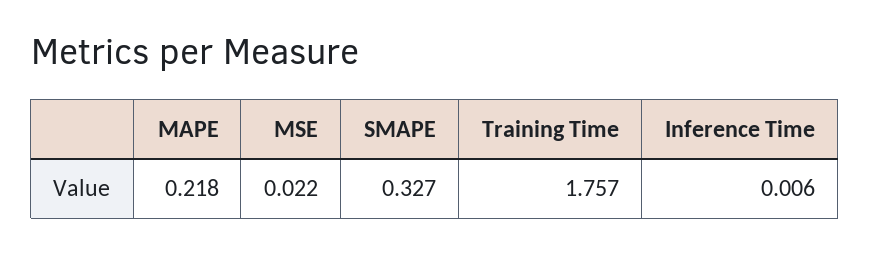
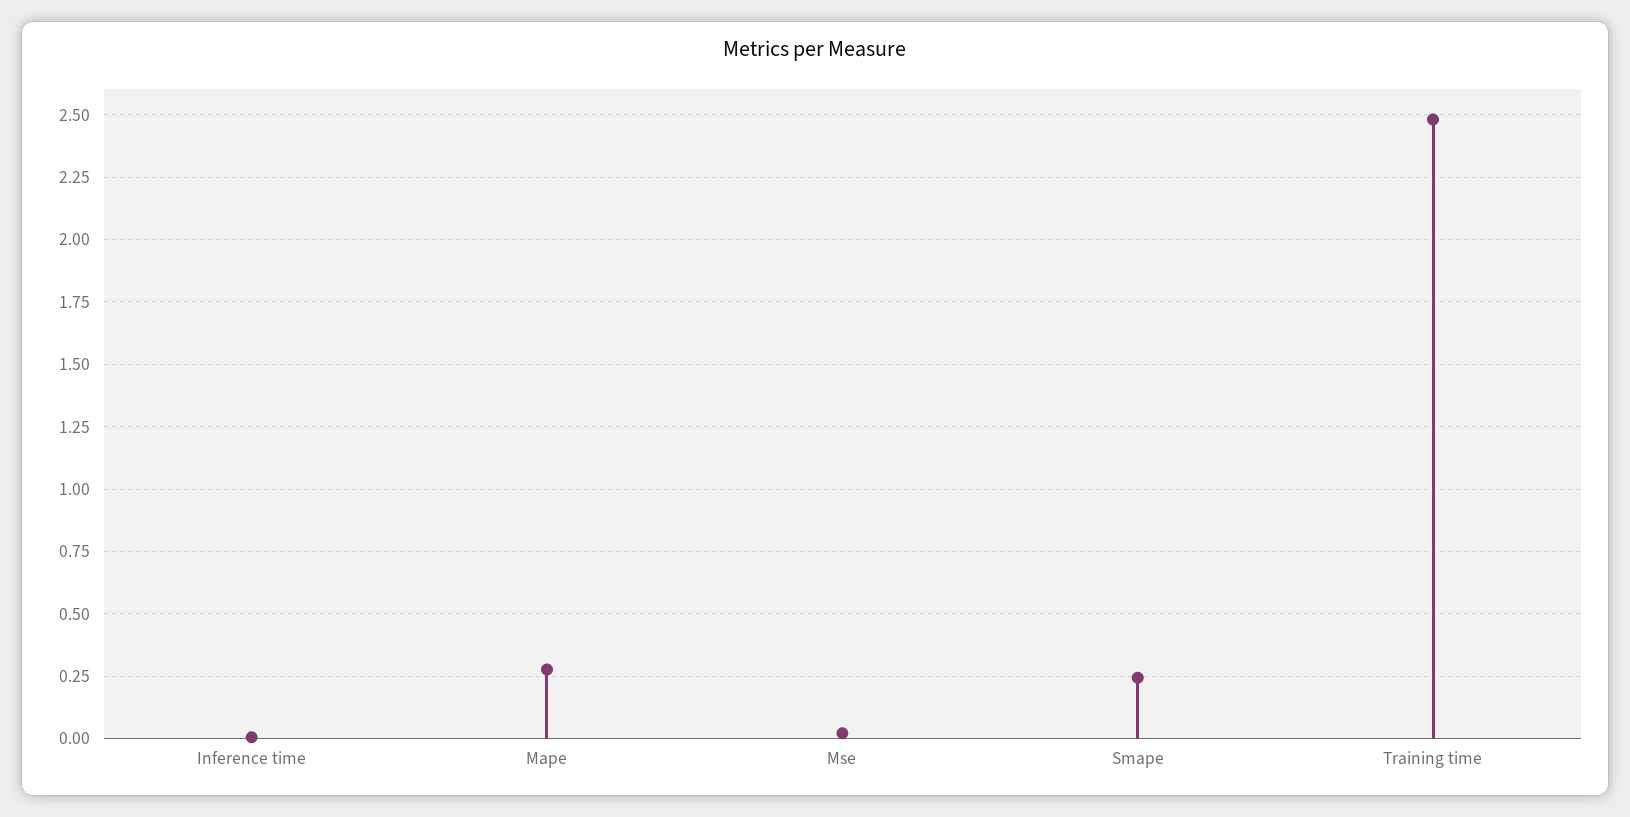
  {
-   "MAPE": 0.218,
+   "MAPE": 0.275,
    "MSE": 0.022,
-   "SMAPE": 0.327,
+   "SMAPE": 0.25,
-   "Training Time": 1.757,
+   "Training Time": 2.475,
    "Inference Time": 0.006
  }

